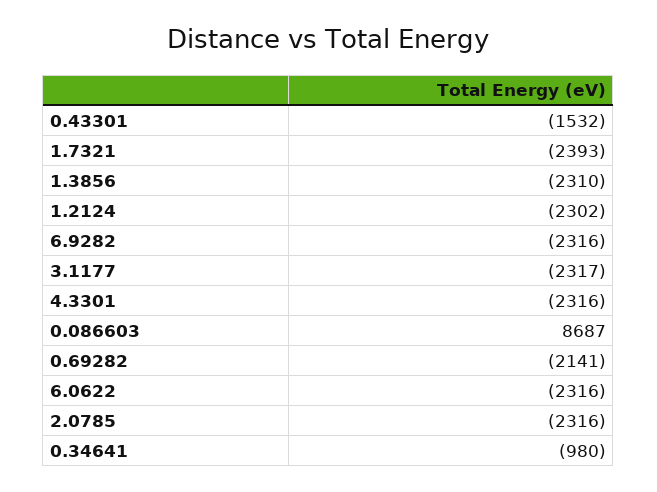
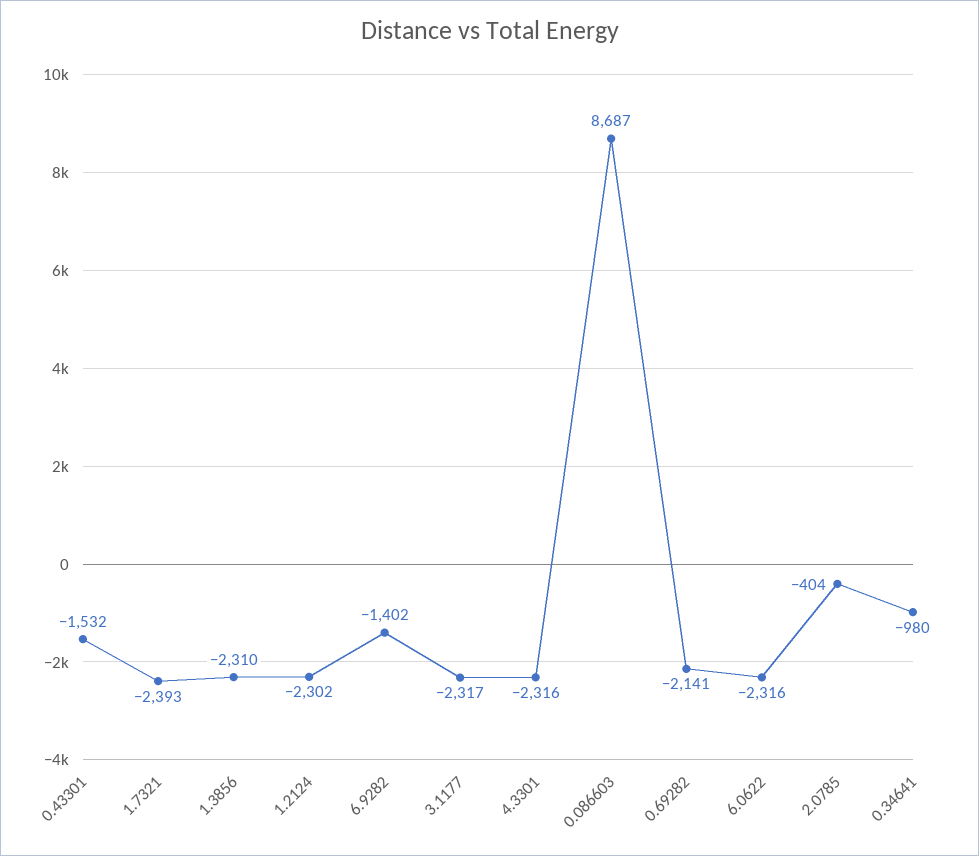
  {
    "0.43301": -1532,
    "1.7321": -2393,
    "1.3856": -2310,
    "1.2124": -2302,
-   "6.9282": -2316,
+   "6.9282": -1402,
    "3.1177": -2317,
    "4.3301": -2316,
    "0.086603": 8687,
    "0.69282": -2141,
    "6.0622": -2316,
-   "2.0785": -2316,
+   "2.0785": -404,
    "0.34641": -980
  }

